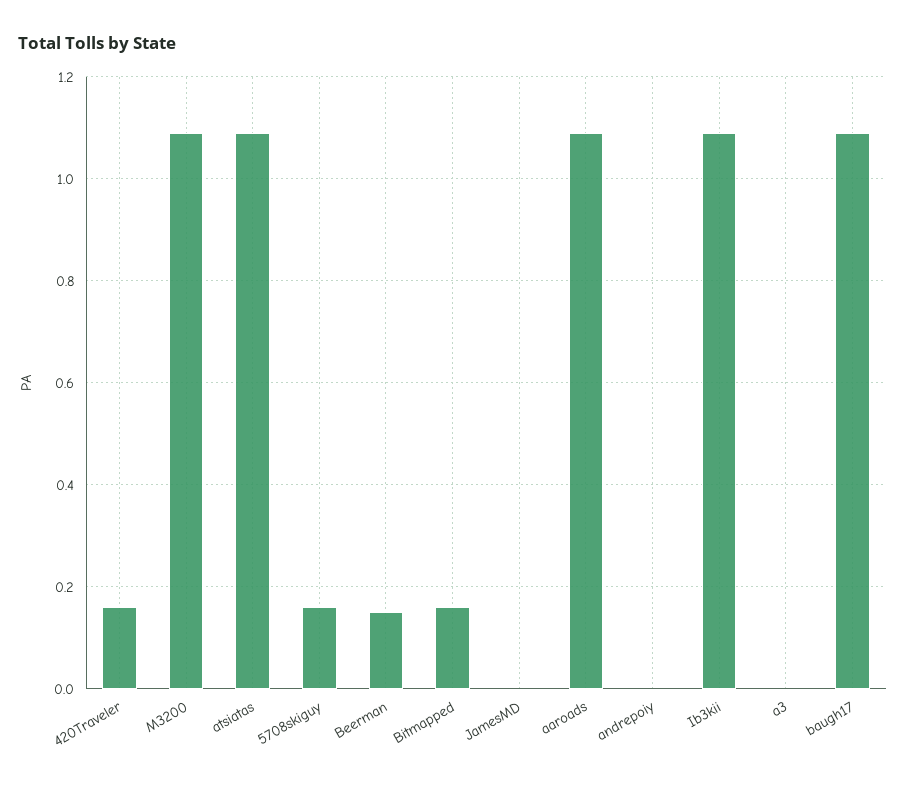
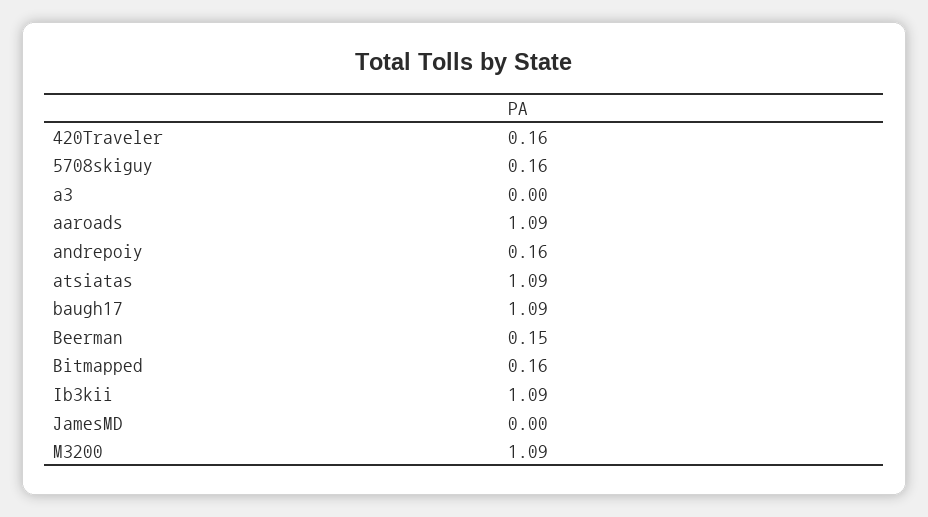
  {
    "420Traveler": 0.16,
    "M3200": 1.09,
    "atsiatas": 1.09,
    "5708skiguy": 0.16,
    "Beerman": 0.15,
    "Bitmapped": 0.16,
    "JamesMD": 0,
    "aaroads": 1.09,
-   "andrepoiy": 0,
+   "andrepoiy": 0.16,
    "Ib3kii": 1.09,
    "a3": 0,
    "baugh17": 1.09
  }

